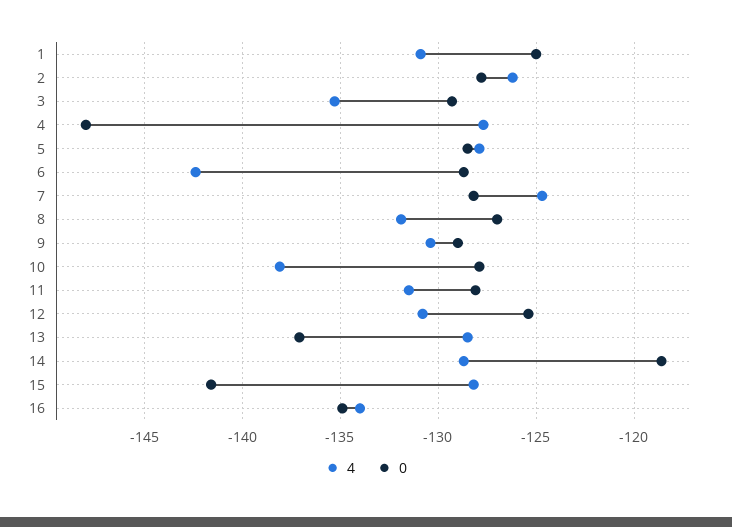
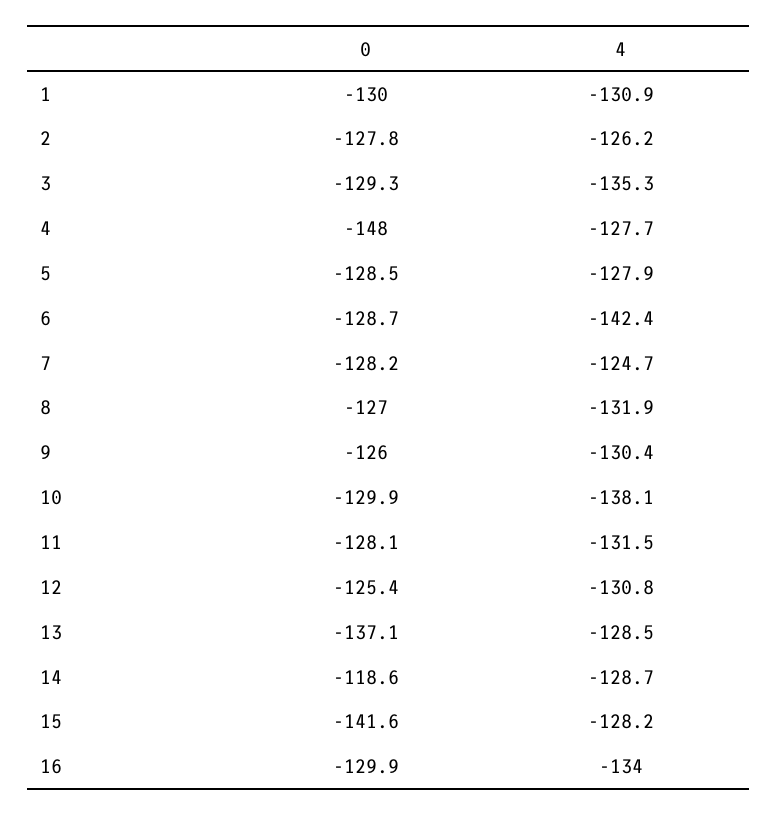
  {
    "4": {
      "1": -130.9,
      "2": -126.2,
      "3": -135.3,
      "4": -127.7,
      "5": -127.9,
      "6": -142.4,
      "7": -124.7,
      "8": -131.9,
      "9": -130.4,
      "10": -138.1,
      "11": -131.5,
      "12": -130.8,
      "13": -128.5,
      "14": -128.7,
      "15": -128.2,
      "16": -134
    },
    "0": {
-     "1": -125,
+     "1": -130,
      "2": -127.8,
      "3": -129.3,
      "4": -148,
      "5": -128.5,
      "6": -128.7,
      "7": -128.2,
      "8": -127,
-     "9": -129,
+     "9": -126,
-     "10": -128,
+     "10": -129.9,
      "11": -128.1,
      "12": -125.4,
      "13": -137.1,
      "14": -118.6,
      "15": -141.6,
-     "16": -135
+     "16": -129.9
    }
  }

